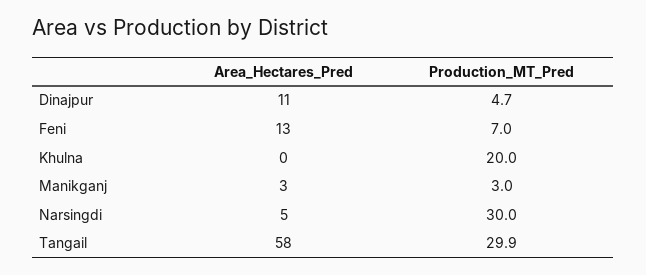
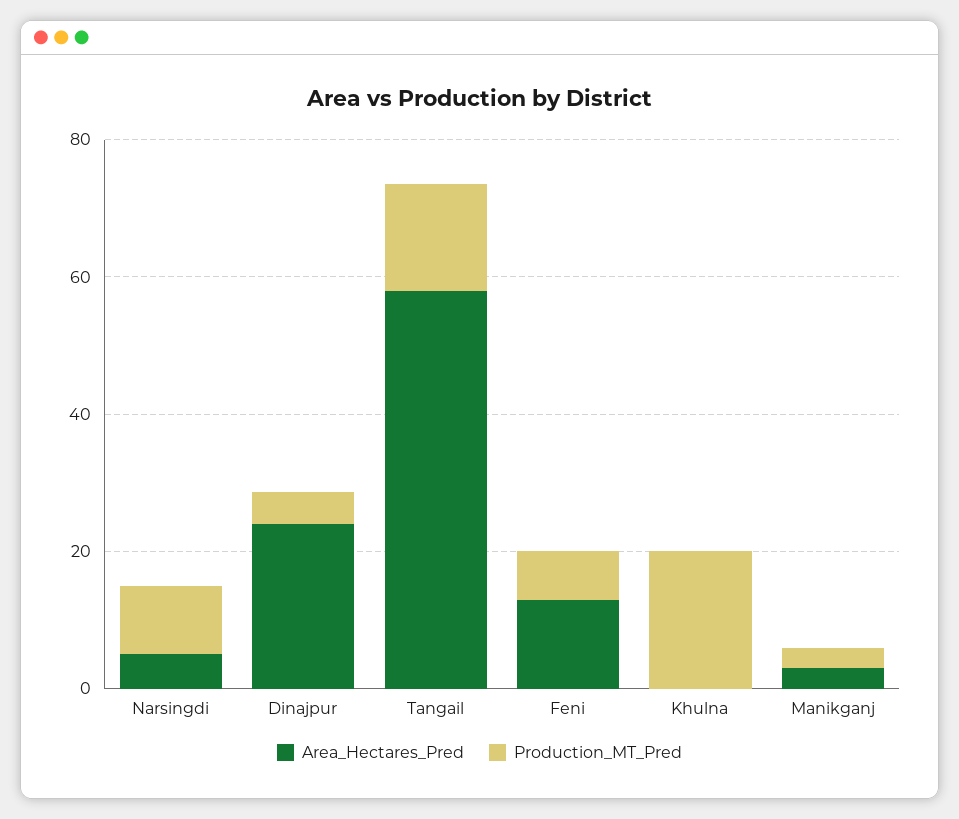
  {
    "Area_Hectares_Pred": {
-     "Dinajpur": 11,
+     "Dinajpur": 25,
      "Feni": 13,
      "Khulna": 0,
      "Manikganj": 3,
      "Narsingdi": 5,
      "Tangail": 58
    },
    "Production_MT_Pred": {
      "Dinajpur": 4.7,
      "Feni": 7,
      "Khulna": 20,
      "Manikganj": 3,
-     "Narsingdi": 30,
+     "Narsingdi": 10,
-     "Tangail": 29.9
+     "Tangail": 15
    }
  }

